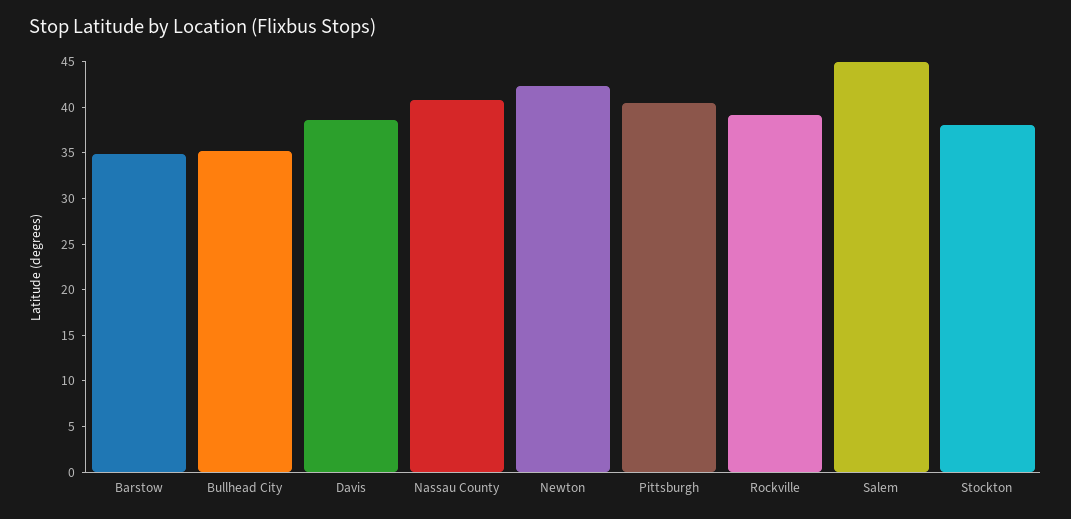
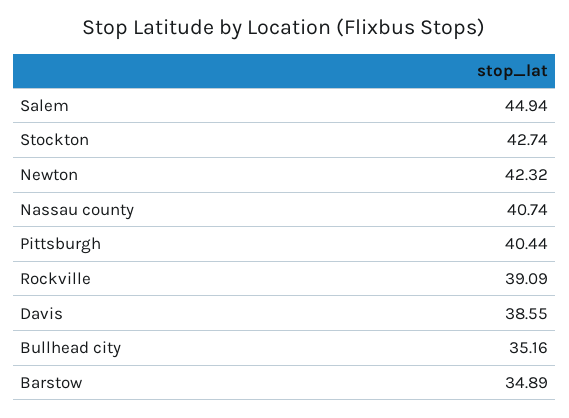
  {
    "Barstow": 34.89,
    "Bullhead City": 35.16,
    "Davis": 38.55,
    "Nassau County": 40.74,
    "Newton": 42.32,
    "Pittsburgh": 40.44,
    "Rockville": 39.09,
    "Salem": 44.94,
-   "Stockton": 38
+   "Stockton": 42.74
  }

